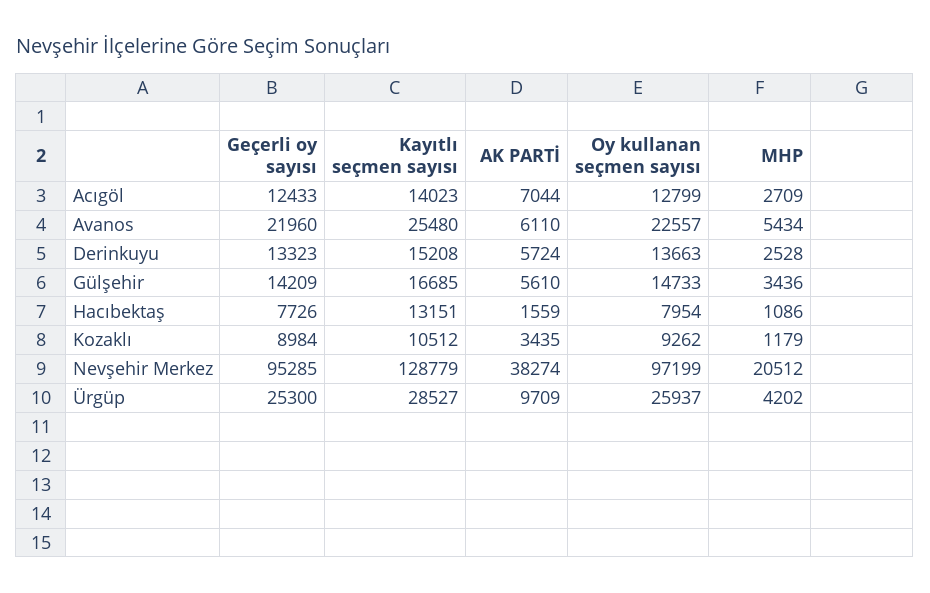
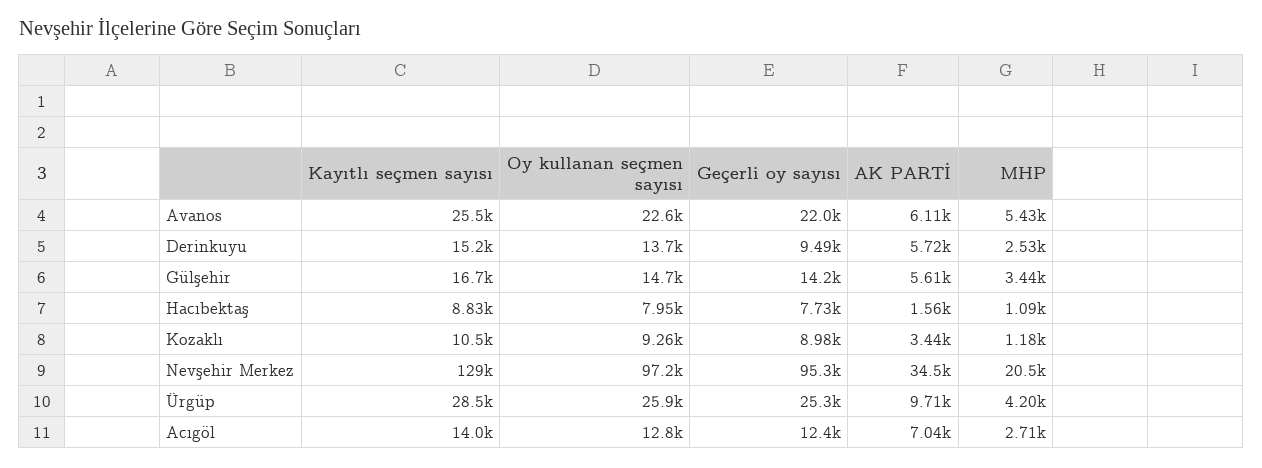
  {
    "Geçerli oy sayısı": {
      "Acıgöl": 12433,
      "Avanos": 21960,
-     "Derinkuyu": 13323,
+     "Derinkuyu": 9490,
      "Gülşehir": 14209,
      "Hacıbektaş": 7726,
      "Kozaklı": 8984,
      "Nevşehir Merkez": 95285,
      "Ürgüp": 25300
    },
    "Kayıtlı seçmen sayısı": {
      "Acıgöl": 14023,
      "Avanos": 25480,
      "Derinkuyu": 15208,
      "Gülşehir": 16685,
-     "Hacıbektaş": 13151,
+     "Hacıbektaş": 8830,
      "Kozaklı": 10512,
      "Nevşehir Merkez": 128779,
      "Ürgüp": 28527
    },
    "AK PARTİ": {
      "Acıgöl": 7044,
      "Avanos": 6110,
      "Derinkuyu": 5724,
      "Gülşehir": 5610,
      "Hacıbektaş": 1559,
      "Kozaklı": 3435,
-     "Nevşehir Merkez": 38274,
+     "Nevşehir Merkez": 34500,
      "Ürgüp": 9709
    },
    "Oy kullanan seçmen sayısı": {
      "Acıgöl": 12799,
      "Avanos": 22557,
      "Derinkuyu": 13663,
      "Gülşehir": 14733,
      "Hacıbektaş": 7954,
      "Kozaklı": 9262,
      "Nevşehir Merkez": 97199,
      "Ürgüp": 25937
    },
    "MHP": {
      "Acıgöl": 2709,
      "Avanos": 5434,
      "Derinkuyu": 2528,
      "Gülşehir": 3436,
      "Hacıbektaş": 1086,
      "Kozaklı": 1179,
      "Nevşehir Merkez": 20512,
      "Ürgüp": 4202
    }
  }

